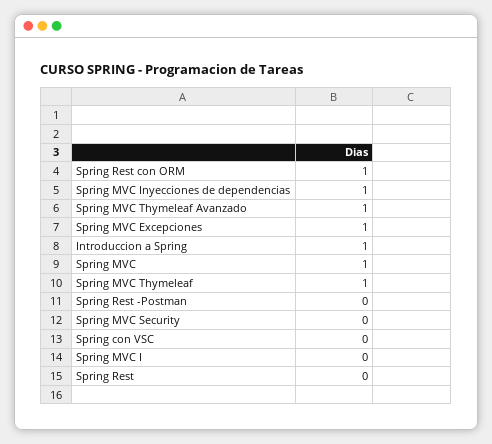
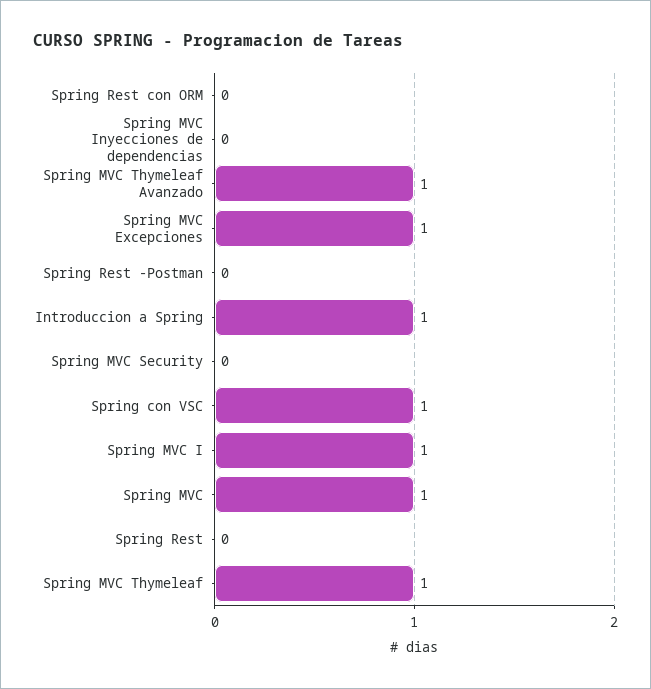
  {
-   "Spring Rest con ORM": 1,
+   "Spring Rest con ORM": 0,
-   "Spring MVC Inyecciones de dependencias": 1,
+   "Spring MVC Inyecciones de dependencias": 0,
    "Spring MVC Thymeleaf Avanzado": 1,
    "Spring MVC Excepciones": 1,
    "Introduccion a Spring": 1,
    "Spring MVC": 1,
    "Spring MVC Thymeleaf": 1,
    "Spring Rest -Postman": 0,
    "Spring MVC Security": 0,
-   "Spring con VSC": 0,
+   "Spring con VSC": 1,
-   "Spring MVC I": 0,
+   "Spring MVC I": 1,
    "Spring Rest": 0
  }

